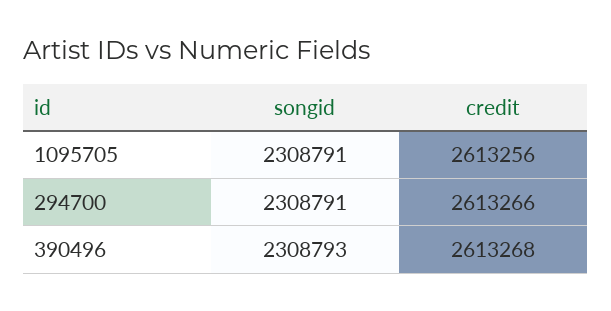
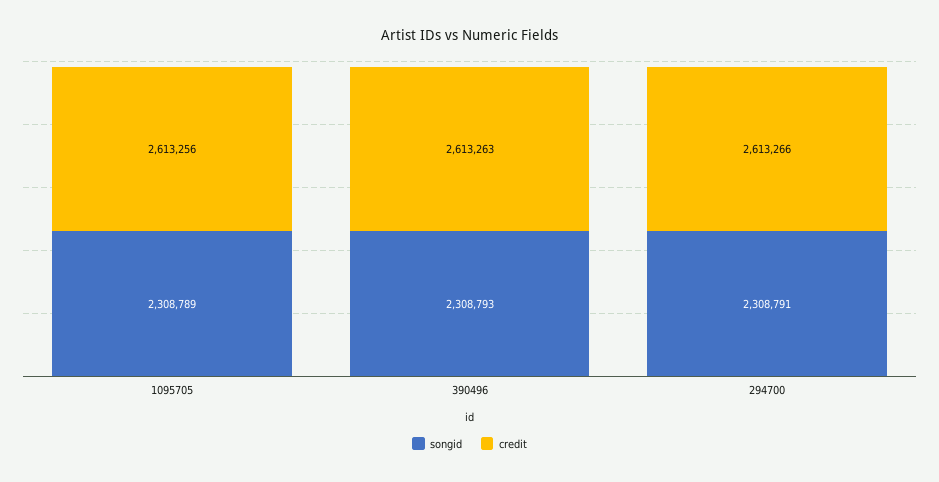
  {
    "songid": {
-     "1095705": 2308791,
+     "1095705": 2308789,
      "294700": 2308791,
      "390496": 2308793
    },
    "credit": {
      "1095705": 2613256,
      "294700": 2613266,
-     "390496": 2613268
+     "390496": 2613263
    }
  }

